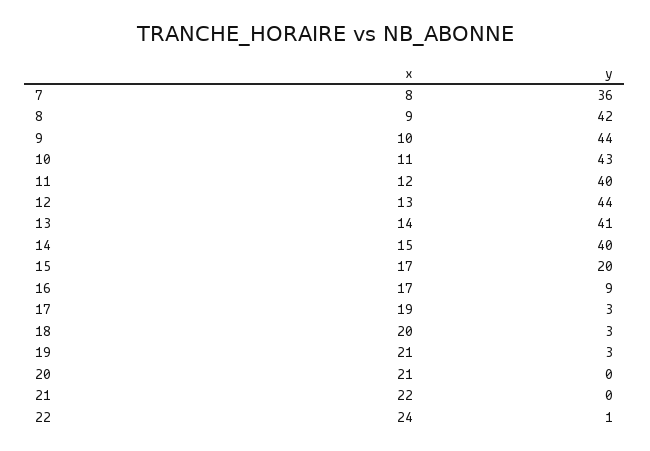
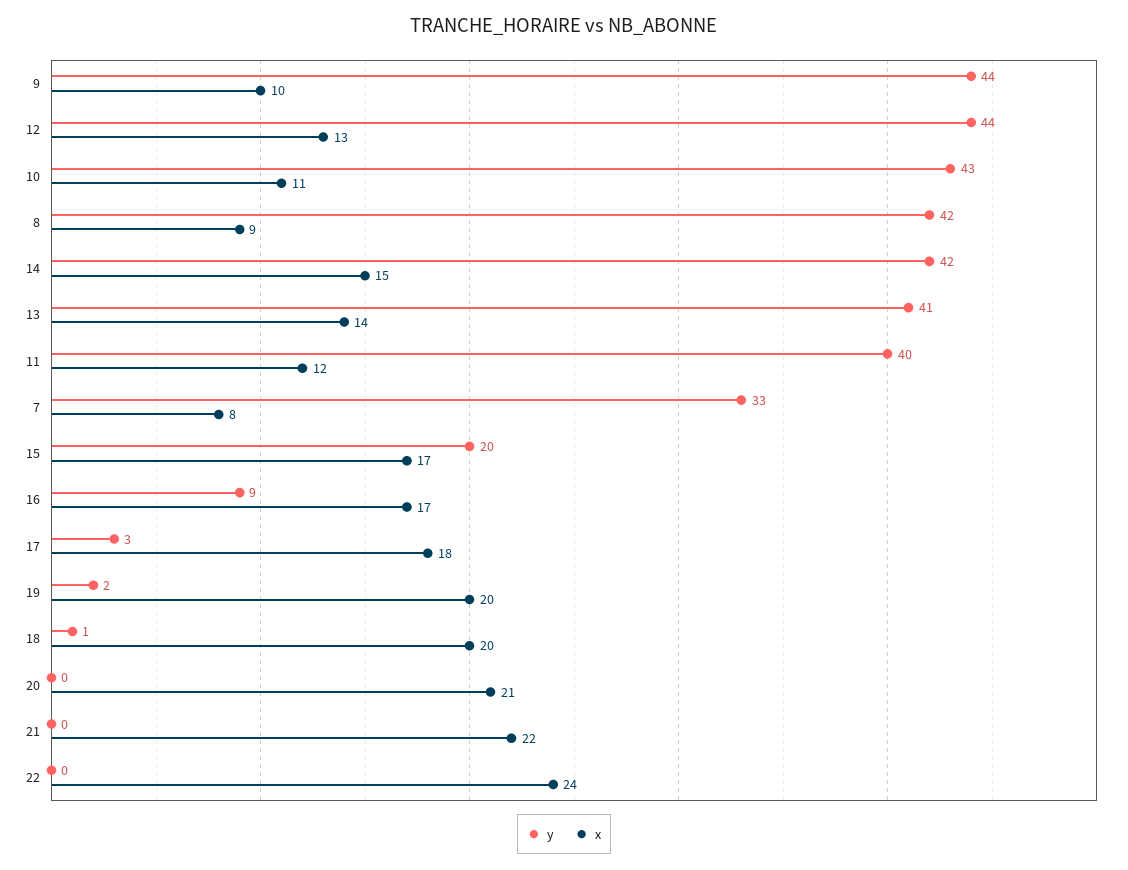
  {
    "x": {
      "7": 8,
      "8": 9,
      "9": 10,
      "10": 11,
      "11": 12,
      "12": 13,
      "13": 14,
      "14": 15,
      "15": 17,
      "16": 17,
-     "17": 19,
+     "17": 18,
      "18": 20,
-     "19": 21,
+     "19": 20,
      "20": 21,
      "21": 22,
      "22": 24
    },
    "y": {
-     "7": 36,
+     "7": 33,
      "8": 42,
      "9": 44,
      "10": 43,
      "11": 40,
      "12": 44,
      "13": 41,
-     "14": 40,
+     "14": 42,
      "15": 20,
      "16": 9,
      "17": 3,
-     "18": 3,
+     "18": 1,
-     "19": 3,
+     "19": 2,
      "20": 0,
      "21": 0,
-     "22": 1
+     "22": 0
    }
  }

